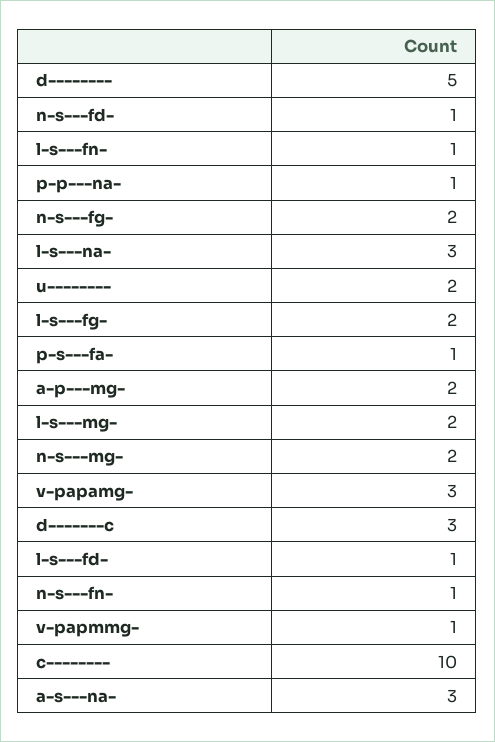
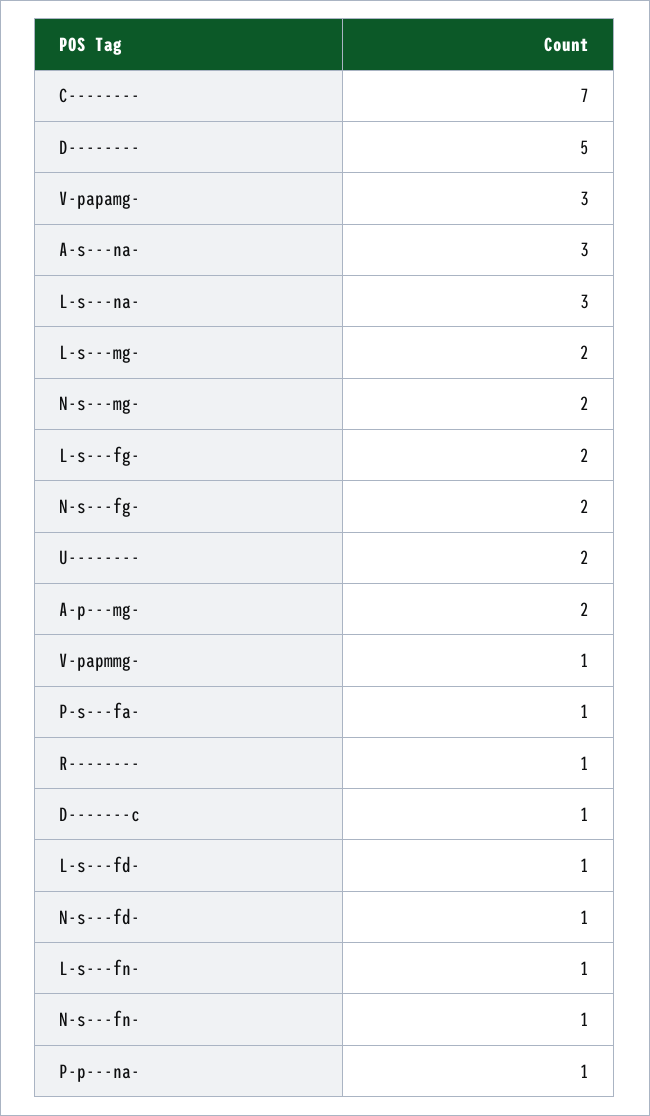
  {
    "d--------": 5,
    "n-s---fd-": 1,
    "l-s---fn-": 1,
    "p-p---na-": 1,
    "n-s---fg-": 2,
    "l-s---na-": 3,
    "u--------": 2,
    "l-s---fg-": 2,
    "p-s---fa-": 1,
    "a-p---mg-": 2,
    "l-s---mg-": 2,
    "n-s---mg-": 2,
    "v-papamg-": 3,
-   "d-------c": 3,
+   "d-------c": 1,
    "l-s---fd-": 1,
    "n-s---fn-": 1,
    "v-papmmg-": 1,
-   "c--------": 10,
+   "c--------": 7,
-   "a-s---na-": 3
+   "a-s---na-": 3,
+   "R--------": 1
  }

